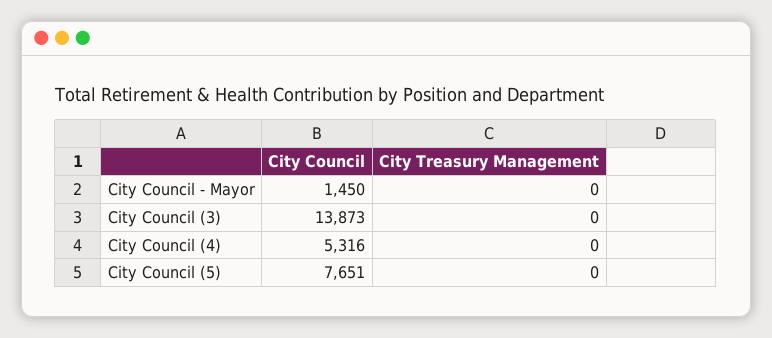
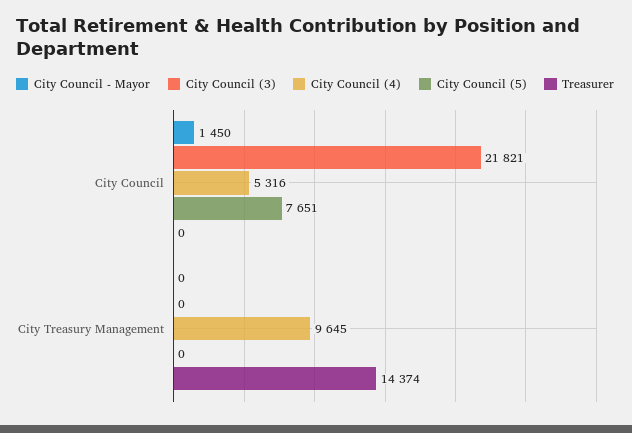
  {
    "City Council - Mayor": {
      "City Council": 1450,
      "City Treasury Management": 0
    },
    "City Council (3)": {
-     "City Council": 13873,
+     "City Council": 21821,
      "City Treasury Management": 0
    },
    "City Council (4)": {
      "City Council": 5316,
-     "City Treasury Management": 0
+     "City Treasury Management": 9645
    },
    "City Council (5)": {
      "City Council": 7651,
      "City Treasury Management": 0
-   }
+   },
+   "Treasurer": {
+     "City Council": 0,
+     "City Treasury Management": 14374
+   }
  }

